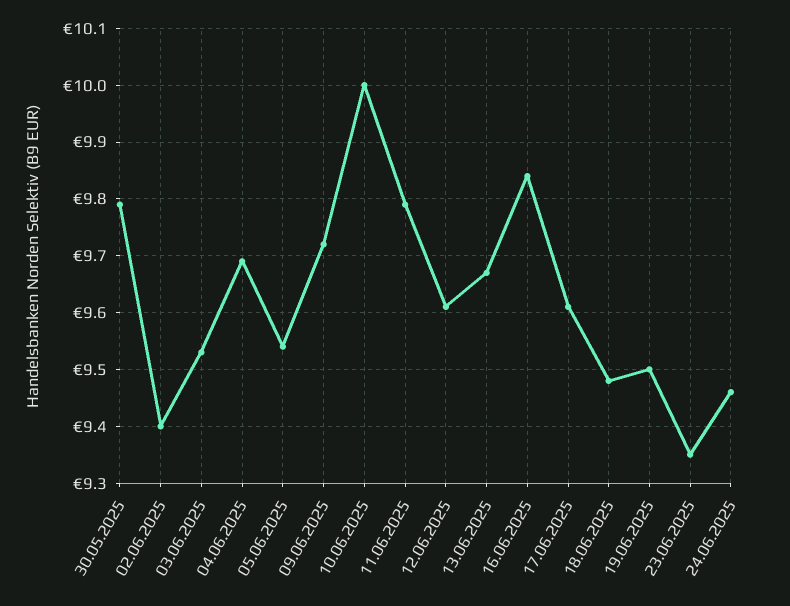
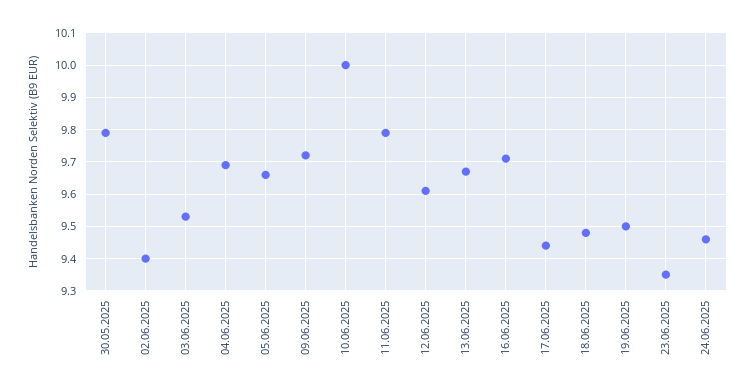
  {
    "30.05.2025": 9.8,
    "02.06.2025": 9.4,
    "03.06.2025": 9.55,
    "04.06.2025": 9.7,
-   "05.06.2025": 9.55,
+   "05.06.2025": 9.65,
    "09.06.2025": 9.7,
    "10.06.2025": 10,
    "11.06.2025": 9.8,
    "12.06.2025": 9.6,
    "13.06.2025": 9.65,
-   "16.06.2025": 9.85,
+   "16.06.2025": 9.7,
-   "17.06.2025": 9.6,
+   "17.06.2025": 9.45,
    "18.06.2025": 9.5,
    "19.06.2025": 9.5,
    "23.06.2025": 9.35,
    "24.06.2025": 9.45
  }

